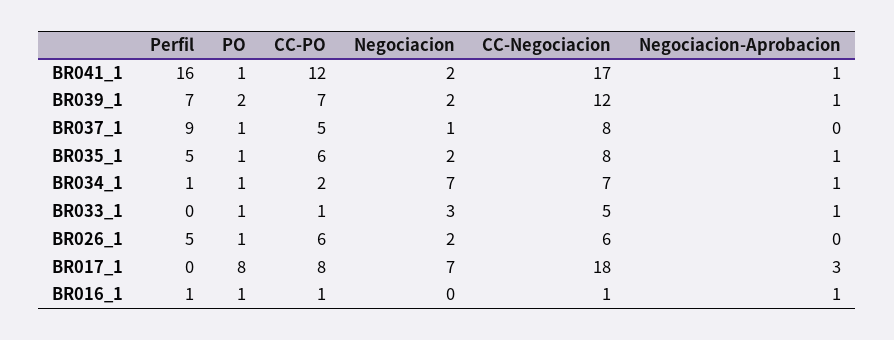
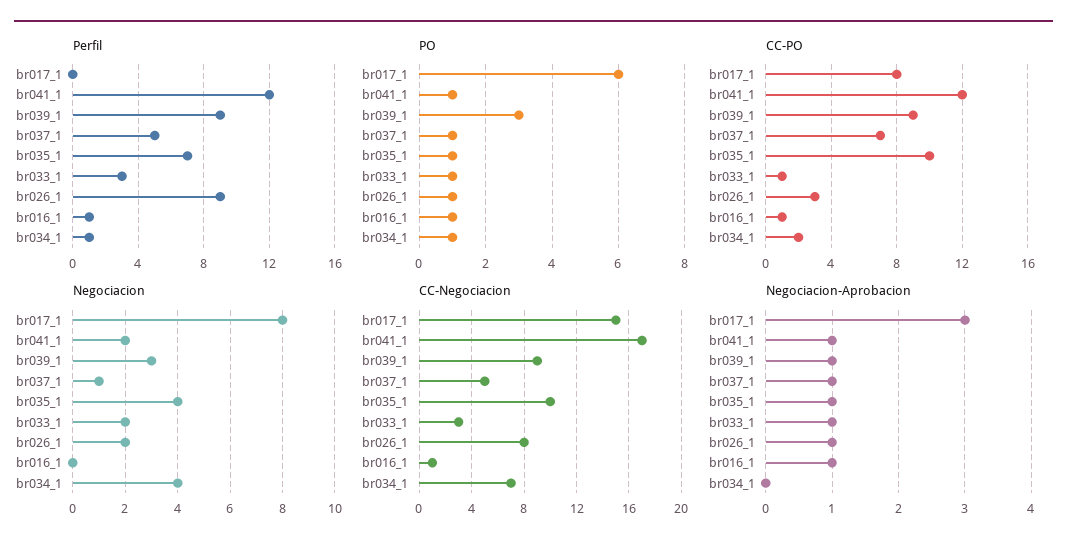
  {
    "Perfil": {
-     "BR041_1": 16,
+     "BR041_1": 12,
-     "BR039_1": 7,
+     "BR039_1": 9,
-     "BR037_1": 9,
+     "BR037_1": 5,
-     "BR035_1": 5,
+     "BR035_1": 7,
      "BR034_1": 1,
-     "BR033_1": 0,
+     "BR033_1": 3,
-     "BR026_1": 5,
+     "BR026_1": 9,
      "BR017_1": 0,
      "BR016_1": 1
    },
    "PO": {
      "BR041_1": 1,
-     "BR039_1": 2,
+     "BR039_1": 3,
      "BR037_1": 1,
      "BR035_1": 1,
      "BR034_1": 1,
      "BR033_1": 1,
      "BR026_1": 1,
-     "BR017_1": 8,
+     "BR017_1": 6,
      "BR016_1": 1
    },
    "CC-PO": {
      "BR041_1": 12,
-     "BR039_1": 7,
+     "BR039_1": 9,
-     "BR037_1": 5,
+     "BR037_1": 7,
-     "BR035_1": 6,
+     "BR035_1": 10,
      "BR034_1": 2,
      "BR033_1": 1,
-     "BR026_1": 6,
+     "BR026_1": 3,
      "BR017_1": 8,
      "BR016_1": 1
    },
    "Negociacion": {
      "BR041_1": 2,
-     "BR039_1": 2,
+     "BR039_1": 3,
      "BR037_1": 1,
-     "BR035_1": 2,
+     "BR035_1": 4,
-     "BR034_1": 7,
+     "BR034_1": 4,
-     "BR033_1": 3,
+     "BR033_1": 2,
      "BR026_1": 2,
-     "BR017_1": 7,
+     "BR017_1": 8,
      "BR016_1": 0
    },
    "CC-Negociacion": {
      "BR041_1": 17,
-     "BR039_1": 12,
+     "BR039_1": 9,
-     "BR037_1": 8,
+     "BR037_1": 5,
-     "BR035_1": 8,
+     "BR035_1": 10,
      "BR034_1": 7,
-     "BR033_1": 5,
+     "BR033_1": 3,
-     "BR026_1": 6,
+     "BR026_1": 8,
-     "BR017_1": 18,
+     "BR017_1": 15,
      "BR016_1": 1
    },
    "Negociacion-Aprobacion": {
      "BR041_1": 1,
      "BR039_1": 1,
-     "BR037_1": 0,
+     "BR037_1": 1,
      "BR035_1": 1,
-     "BR034_1": 1,
+     "BR034_1": 0,
      "BR033_1": 1,
-     "BR026_1": 0,
+     "BR026_1": 1,
      "BR017_1": 3,
      "BR016_1": 1
    }
  }

